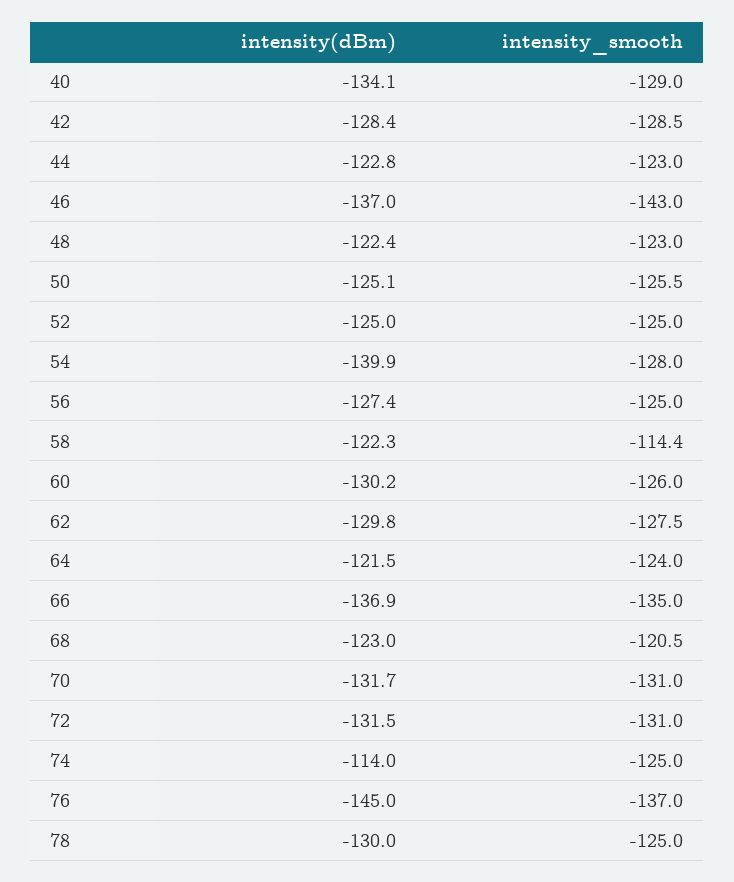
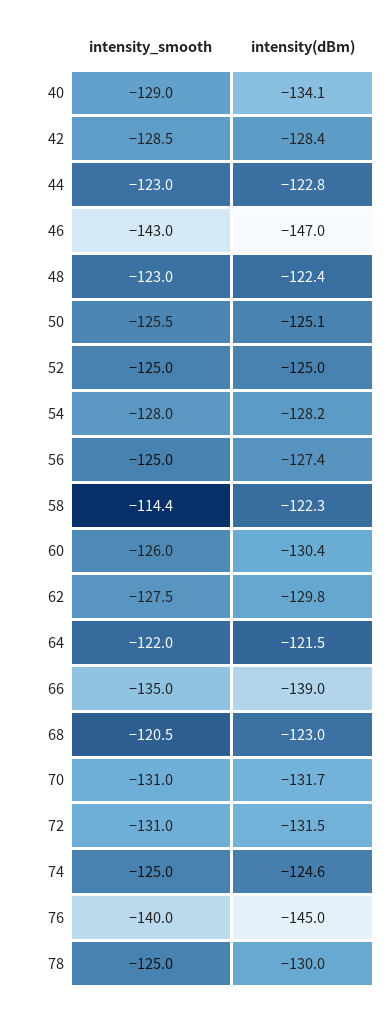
  {
    "intensity(dBm)": {
      "40": -134.1,
      "42": -128.4,
      "44": -122.8,
-     "46": -137,
+     "46": -147,
      "48": -122.4,
      "50": -125.1,
      "52": -125,
-     "54": -139.9,
+     "54": -128.2,
      "56": -127.4,
      "58": -122.3,
-     "60": -130.2,
+     "60": -130.4,
      "62": -129.8,
      "64": -121.5,
-     "66": -136.9,
+     "66": -139,
      "68": -123,
      "70": -131.7,
      "72": -131.5,
-     "74": -114,
+     "74": -124.6,
      "76": -145,
      "78": -130
    },
    "intensity_smooth": {
      "40": -129,
      "42": -128.5,
      "44": -123,
      "46": -143,
      "48": -123,
      "50": -125.5,
      "52": -125,
      "54": -128,
      "56": -125,
      "58": -114.4,
      "60": -126,
      "62": -127.5,
-     "64": -124,
+     "64": -122,
      "66": -135,
      "68": -120.5,
      "70": -131,
      "72": -131,
      "74": -125,
-     "76": -137,
+     "76": -140,
      "78": -125
    }
  }

